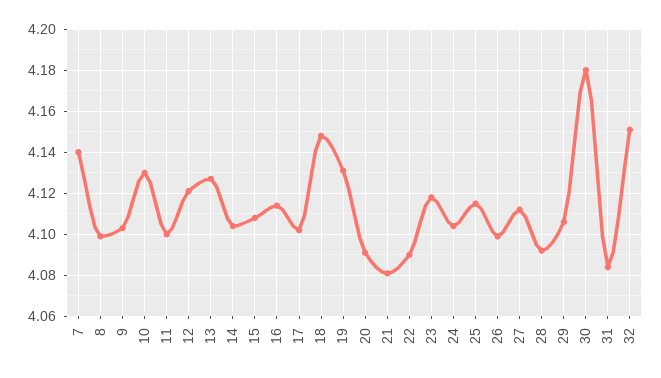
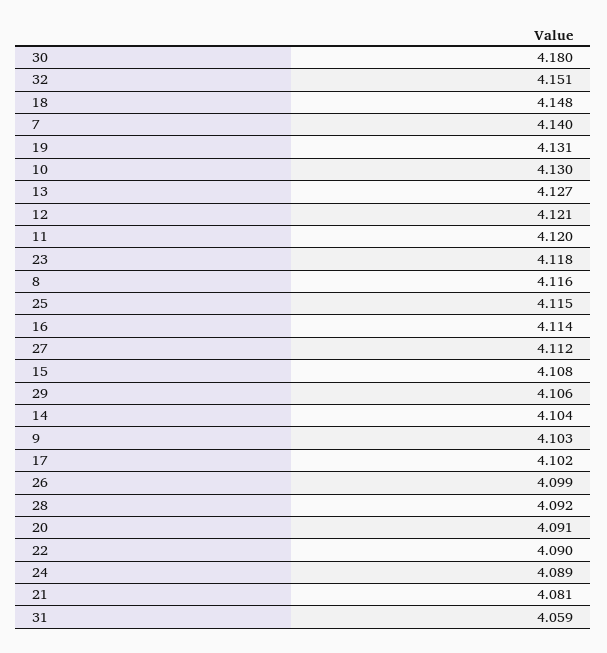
  {
    "7": 4.14,
-   "8": 4.1,
+   "8": 4.116,
    "9": 4.103,
    "10": 4.13,
-   "11": 4.1,
+   "11": 4.12,
    "12": 4.121,
    "13": 4.127,
    "14": 4.104,
    "15": 4.108,
    "16": 4.114,
    "17": 4.102,
    "18": 4.148,
    "19": 4.131,
    "20": 4.091,
    "21": 4.081,
    "22": 4.09,
    "23": 4.118,
-   "24": 4.105,
+   "24": 4.089,
    "25": 4.115,
    "26": 4.099,
    "27": 4.112,
    "28": 4.092,
    "29": 4.106,
    "30": 4.18,
-   "31": 4.085,
+   "31": 4.059,
    "32": 4.151
  }

